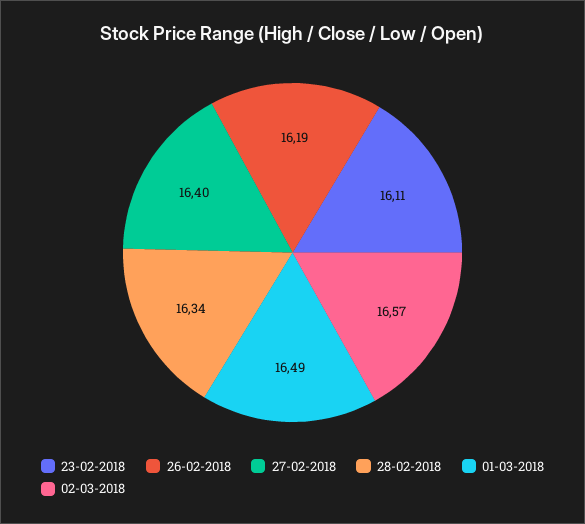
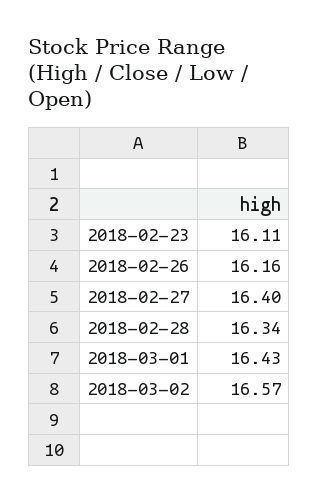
  {
    "23-02-2018": 16.11,
-   "26-02-2018": 16.19,
+   "26-02-2018": 16.16,
    "27-02-2018": 16.4,
    "28-02-2018": 16.34,
-   "01-03-2018": 16.49,
+   "01-03-2018": 16.43,
    "02-03-2018": 16.57
  }

